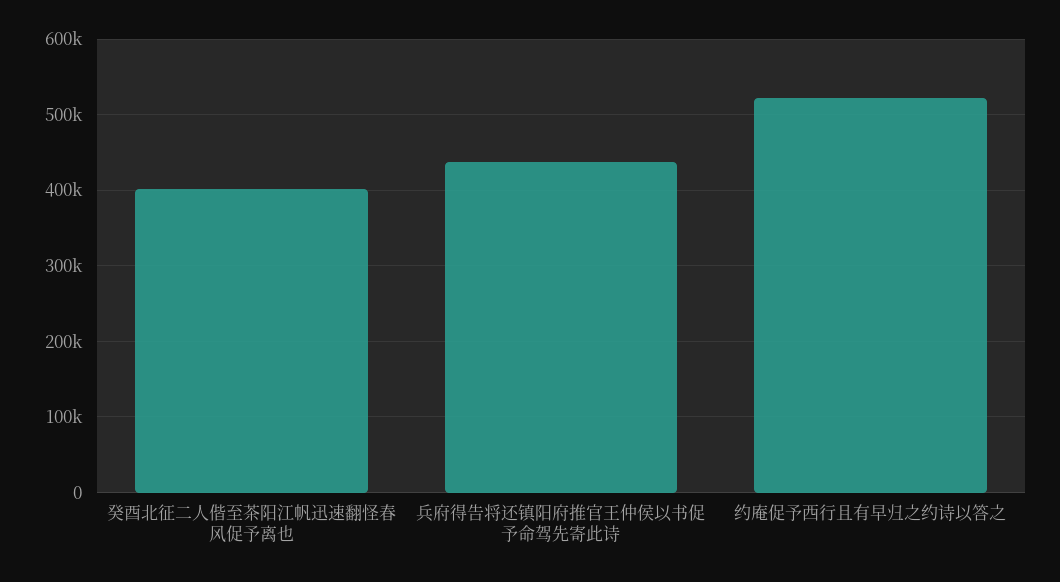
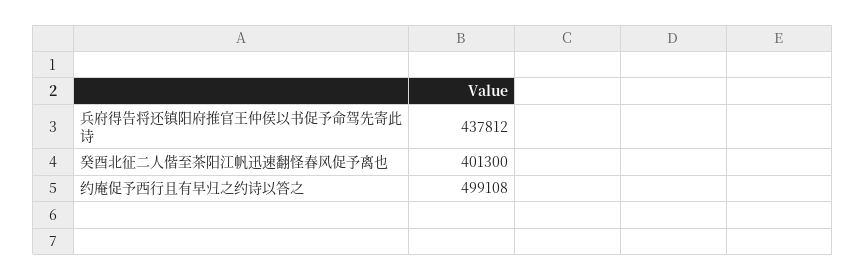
  {
    "癸酉北征二人偕至茶阳江帆迅速翻怪春风促予离也": 401300,
    "兵府得告将还镇阳府推官王仲侯以书促予命驾先寄此诗": 437812,
-   "约庵促予西行且有早归之约诗以答之": 520000
+   "约庵促予西行且有早归之约诗以答之": 499108
  }

